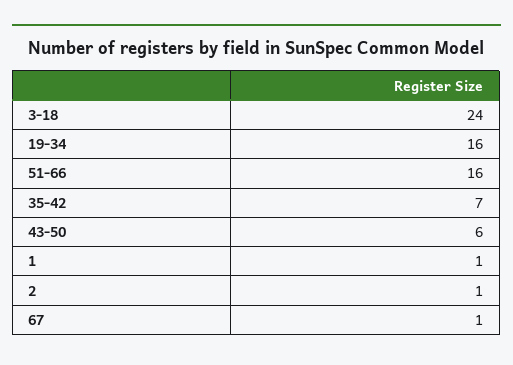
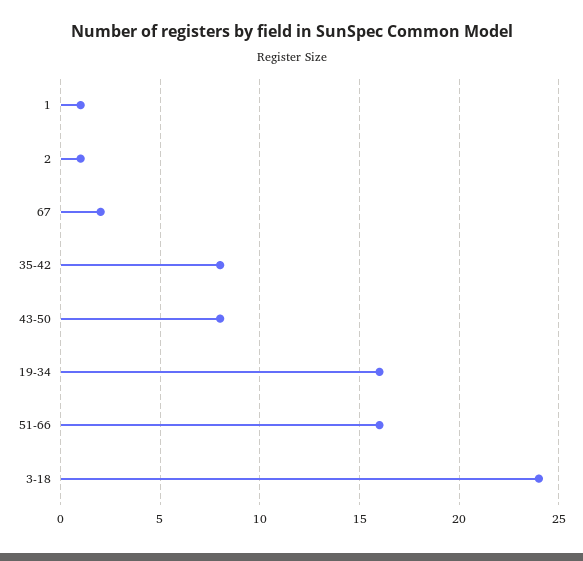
  {
    "3-18": 24,
    "19-34": 16,
    "51-66": 16,
-   "35-42": 7,
+   "35-42": 8,
-   "43-50": 6,
+   "43-50": 8,
    "1": 1,
    "2": 1,
-   "67": 1
+   "67": 2
  }

